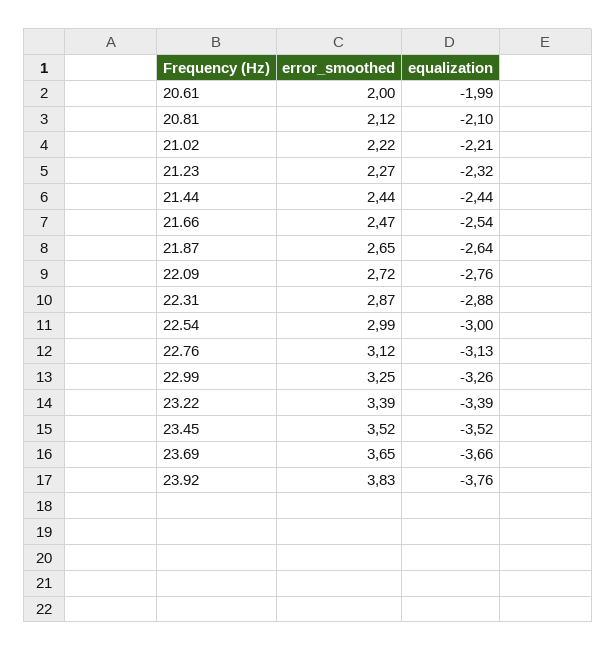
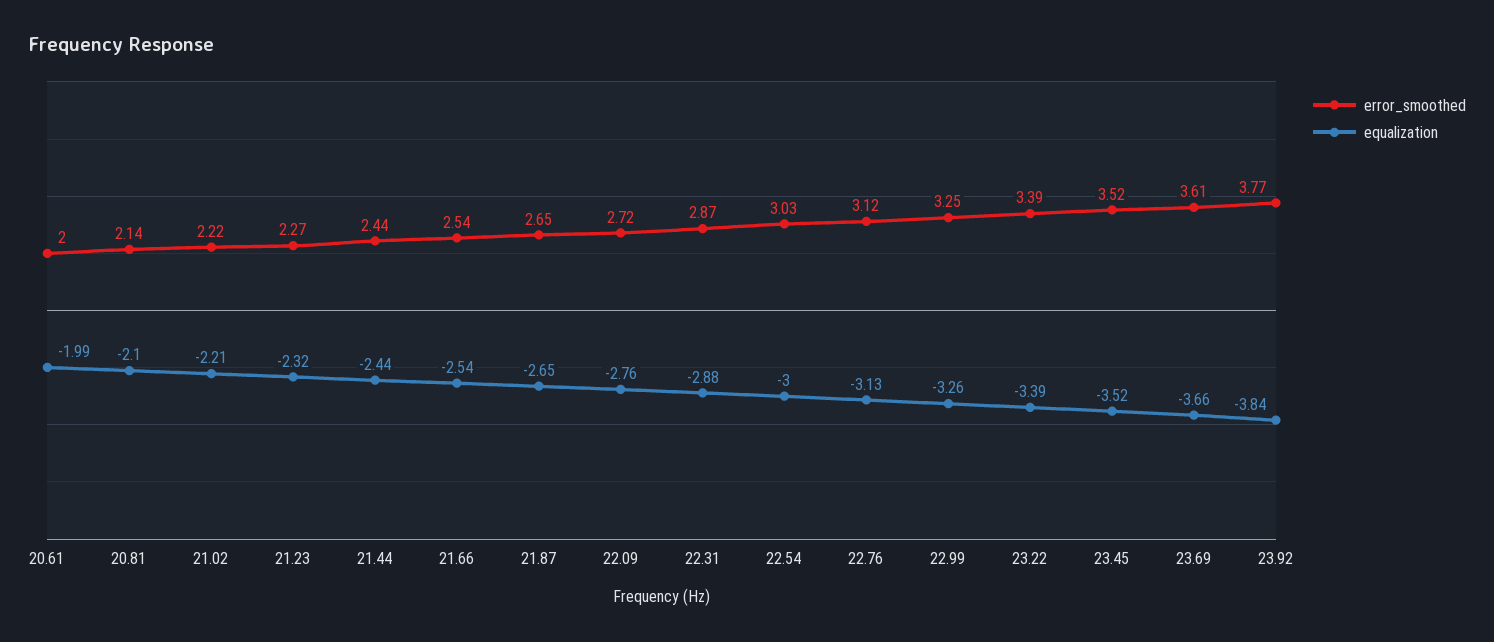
  {
    "error_smoothed": {
      "20.61": 2,
-     "20.81": 2.12,
+     "20.81": 2.14,
      "21.02": 2.22,
      "21.23": 2.27,
      "21.44": 2.44,
-     "21.66": 2.47,
+     "21.66": 2.54,
      "21.87": 2.65,
      "22.09": 2.72,
      "22.31": 2.87,
-     "22.54": 2.99,
+     "22.54": 3.03,
      "22.76": 3.12,
      "22.99": 3.25,
      "23.22": 3.39,
      "23.45": 3.52,
-     "23.69": 3.65,
+     "23.69": 3.61,
-     "23.92": 3.83
+     "23.92": 3.77
    },
    "equalization": {
      "20.61": -1.99,
      "20.81": -2.1,
      "21.02": -2.21,
      "21.23": -2.32,
      "21.44": -2.44,
      "21.66": -2.54,
-     "21.87": -2.64,
+     "21.87": -2.65,
      "22.09": -2.76,
      "22.31": -2.88,
      "22.54": -3,
      "22.76": -3.13,
      "22.99": -3.26,
      "23.22": -3.39,
      "23.45": -3.52,
      "23.69": -3.66,
-     "23.92": -3.76
+     "23.92": -3.84
    }
  }

